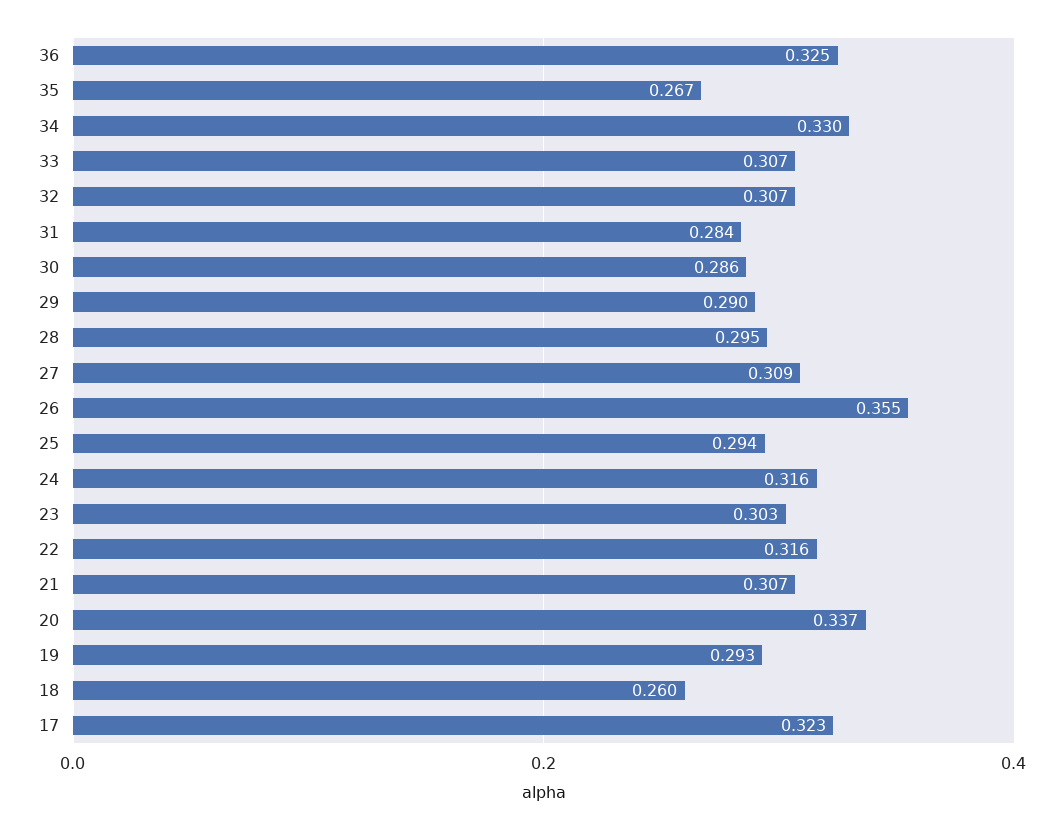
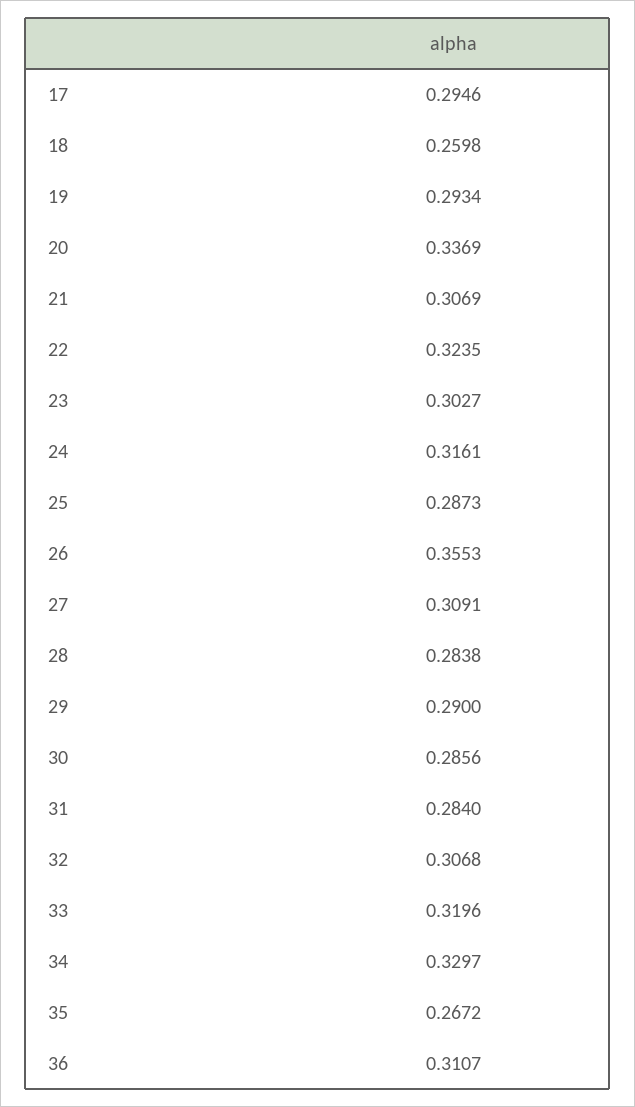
  {
-   "36": 0.325,
+   "36": 0.3107,
    "35": 0.2672,
    "34": 0.3297,
-   "33": 0.307,
+   "33": 0.3196,
    "32": 0.3068,
    "31": 0.284,
    "30": 0.2856,
    "29": 0.29,
-   "28": 0.295,
+   "28": 0.2838,
    "27": 0.3091,
    "26": 0.3553,
-   "25": 0.294,
+   "25": 0.2873,
    "24": 0.3161,
    "23": 0.3027,
-   "22": 0.316,
+   "22": 0.3235,
    "21": 0.3069,
    "20": 0.3369,
    "19": 0.2934,
    "18": 0.2598,
-   "17": 0.323
+   "17": 0.2946
  }

